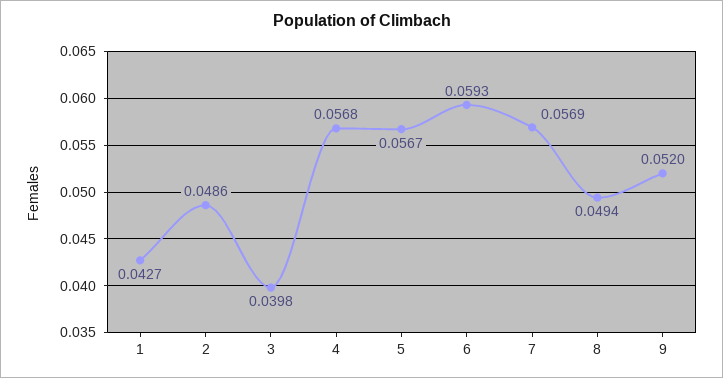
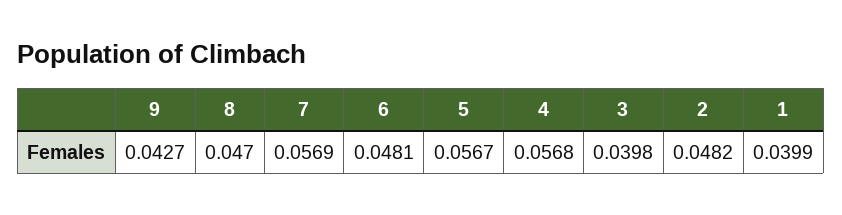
  {
-   "1": 0.0427,
+   "1": 0.0399,
-   "2": 0.0486,
+   "2": 0.0482,
    "3": 0.0398,
    "4": 0.0568,
    "5": 0.0567,
-   "6": 0.0593,
+   "6": 0.0481,
    "7": 0.0569,
-   "8": 0.0494,
+   "8": 0.047,
-   "9": 0.052
+   "9": 0.0427
  }

